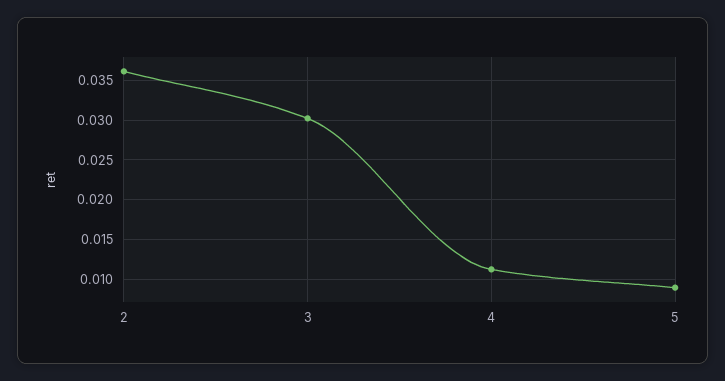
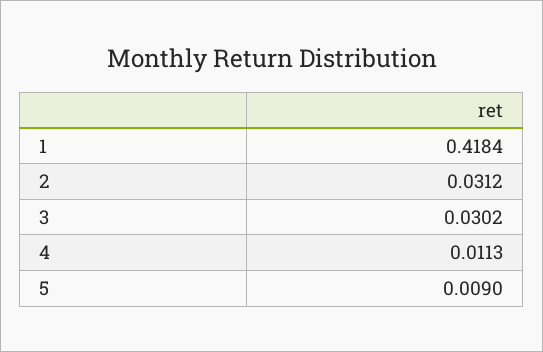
  {
-   "2": 0.036,
+   "2": 0.0312,
    "3": 0.0302,
    "4": 0.0113,
-   "5": 0.009
+   "5": 0.009,
+   "1": 0.4184
  }

